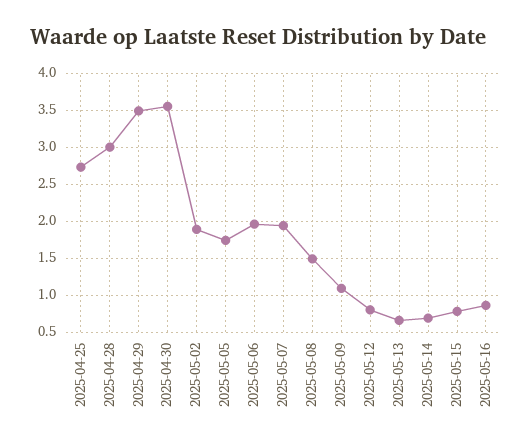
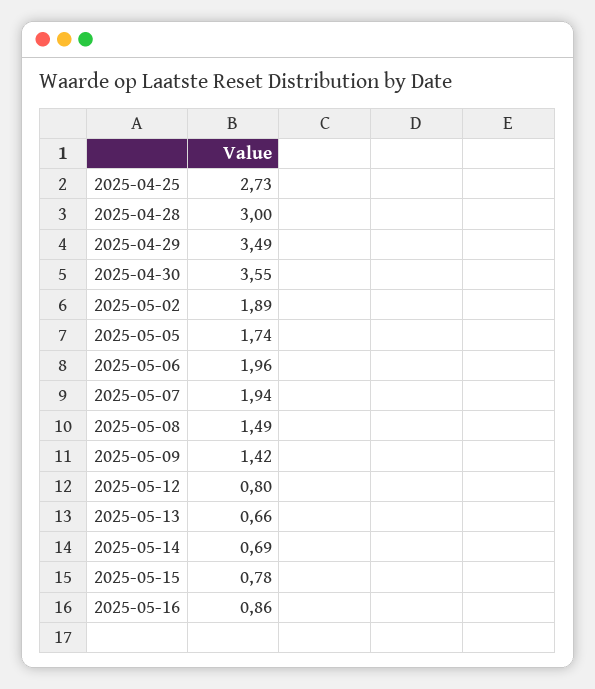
  {
    "2025-04-25": 2.73,
    "2025-04-28": 3,
    "2025-04-29": 3.49,
    "2025-04-30": 3.55,
    "2025-05-02": 1.89,
    "2025-05-05": 1.74,
    "2025-05-06": 1.96,
    "2025-05-07": 1.94,
    "2025-05-08": 1.49,
-   "2025-05-09": 1.1,
+   "2025-05-09": 1.42,
    "2025-05-12": 0.8,
    "2025-05-13": 0.66,
    "2025-05-14": 0.69,
    "2025-05-15": 0.78,
    "2025-05-16": 0.86
  }

